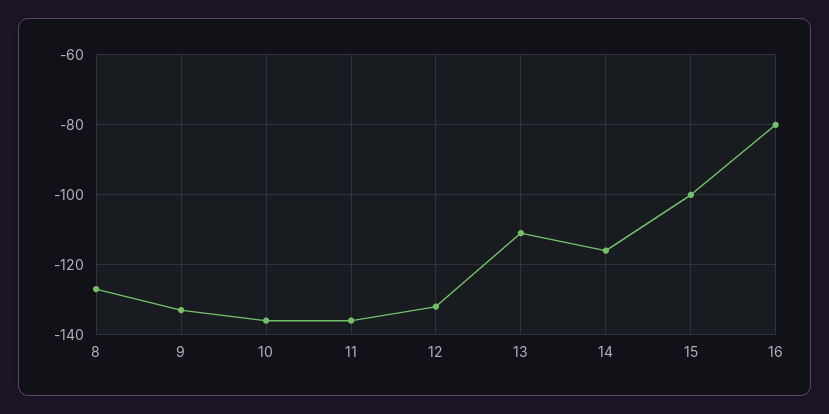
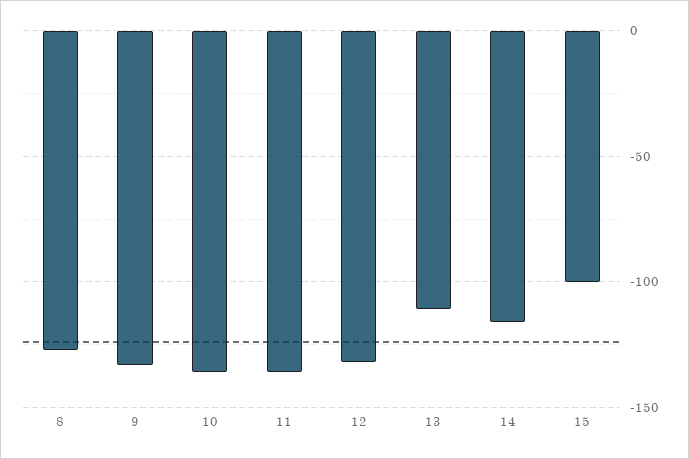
  {
    "8": -125,
    "9": -135,
    "10": -135,
    "11": -135,
    "12": -130,
    "13": -110,
    "14": -115,
-   "15": -100,
+   "15": -100
-   "16": -80
  }

